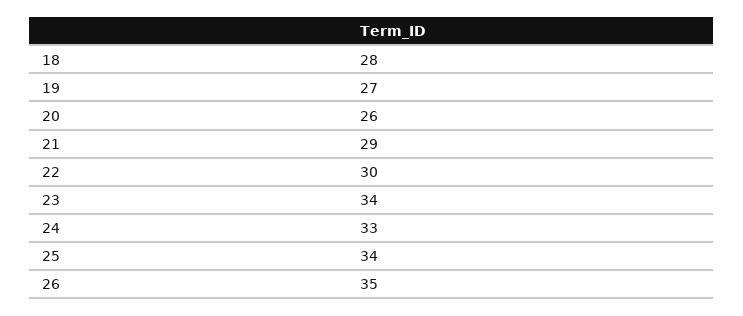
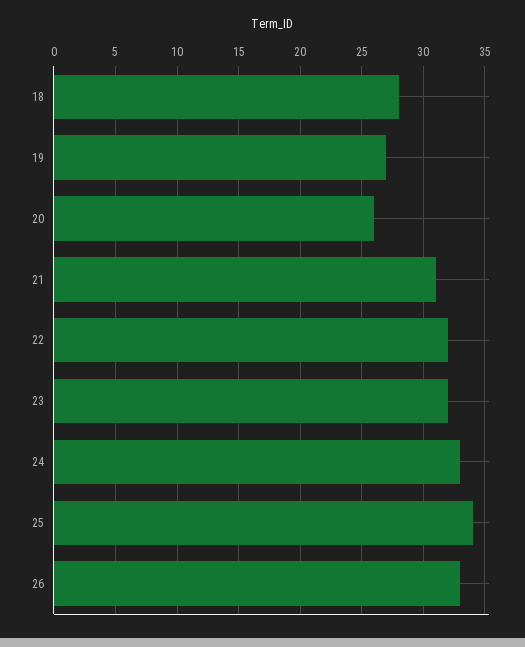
  {
    "18": 28,
    "19": 27,
    "20": 26,
-   "21": 29,
+   "21": 31,
-   "22": 30,
+   "22": 32,
-   "23": 34,
+   "23": 32,
    "24": 33,
    "25": 34,
-   "26": 35
+   "26": 33
  }

